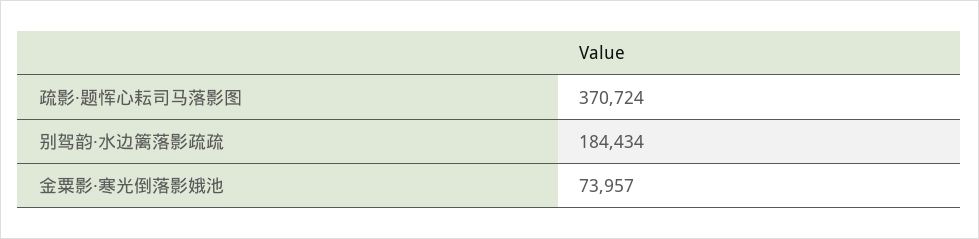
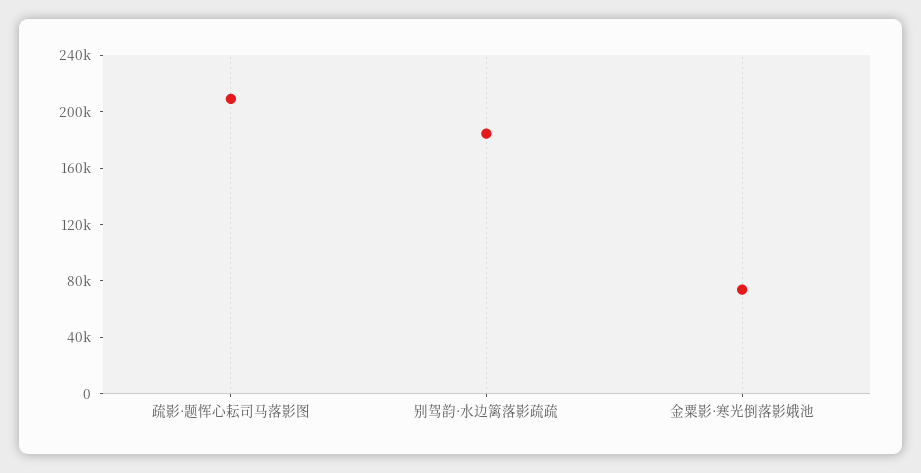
  {
-   "疏影·题恽心耘司马落影图": 370724,
+   "疏影·题恽心耘司马落影图": 210000,
    "别驾韵·水边篱落影疏疏": 184434,
    "金粟影·寒光倒落影娥池": 73957
  }

